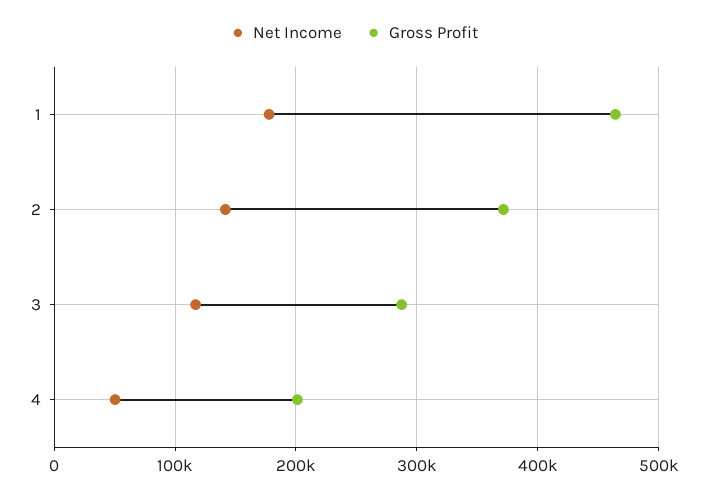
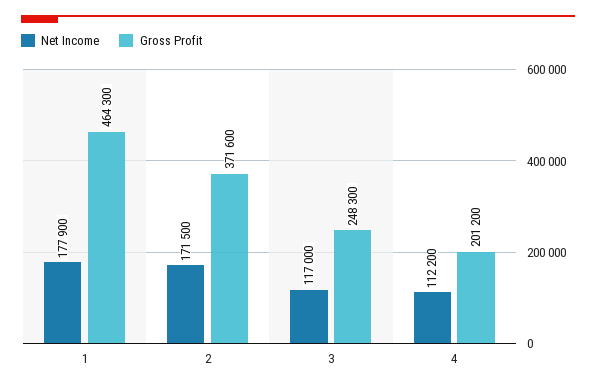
  {
    "Net Income": {
      "1": 177900,
-     "2": 140000,
+     "2": 171500,
      "3": 117000,
-     "4": 50000
+     "4": 112200
    },
    "Gross Profit": {
      "1": 464300,
      "2": 371600,
-     "3": 290000,
+     "3": 248300,
      "4": 201200
    }
  }

